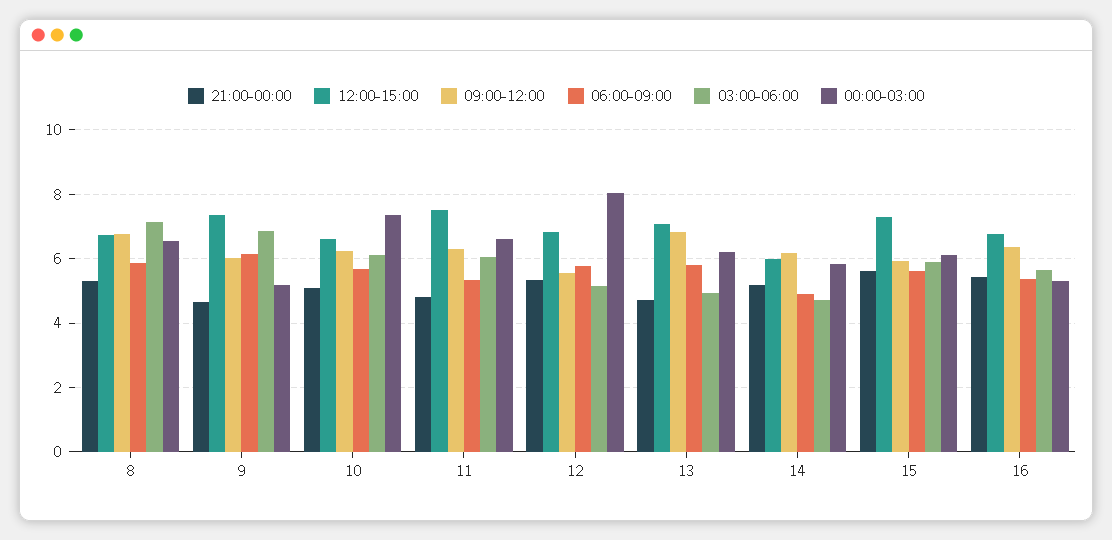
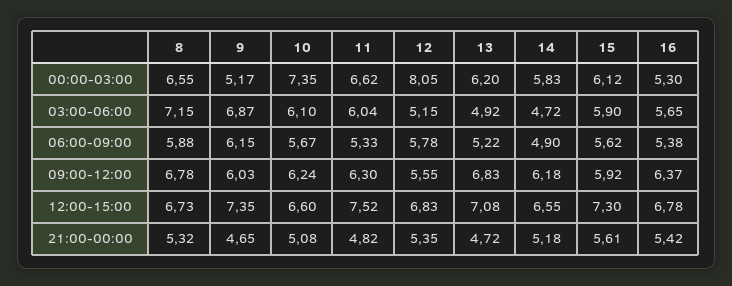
  {
    "21:00-00:00": {
      "8": 5.32,
      "9": 4.65,
      "10": 5.08,
      "11": 4.82,
      "12": 5.35,
      "13": 4.72,
      "14": 5.18,
      "15": 5.61,
      "16": 5.42
    },
    "12:00-15:00": {
      "8": 6.73,
      "9": 7.35,
      "10": 6.6,
      "11": 7.52,
      "12": 6.83,
      "13": 7.08,
-     "14": 6,
+     "14": 6.55,
      "15": 7.3,
      "16": 6.78
    },
    "09:00-12:00": {
      "8": 6.78,
      "9": 6.03,
      "10": 6.24,
      "11": 6.3,
      "12": 5.55,
      "13": 6.83,
      "14": 6.18,
      "15": 5.92,
      "16": 6.37
    },
    "06:00-09:00": {
      "8": 5.88,
      "9": 6.15,
      "10": 5.67,
      "11": 5.33,
      "12": 5.78,
-     "13": 5.8,
+     "13": 5.22,
      "14": 4.9,
      "15": 5.62,
      "16": 5.38
    },
    "03:00-06:00": {
      "8": 7.15,
      "9": 6.87,
      "10": 6.1,
      "11": 6.04,
      "12": 5.15,
      "13": 4.92,
      "14": 4.72,
      "15": 5.9,
      "16": 5.65
    },
    "00:00-03:00": {
      "8": 6.55,
      "9": 5.17,
      "10": 7.35,
      "11": 6.62,
      "12": 8.05,
      "13": 6.2,
      "14": 5.83,
      "15": 6.12,
      "16": 5.3
    }
  }

